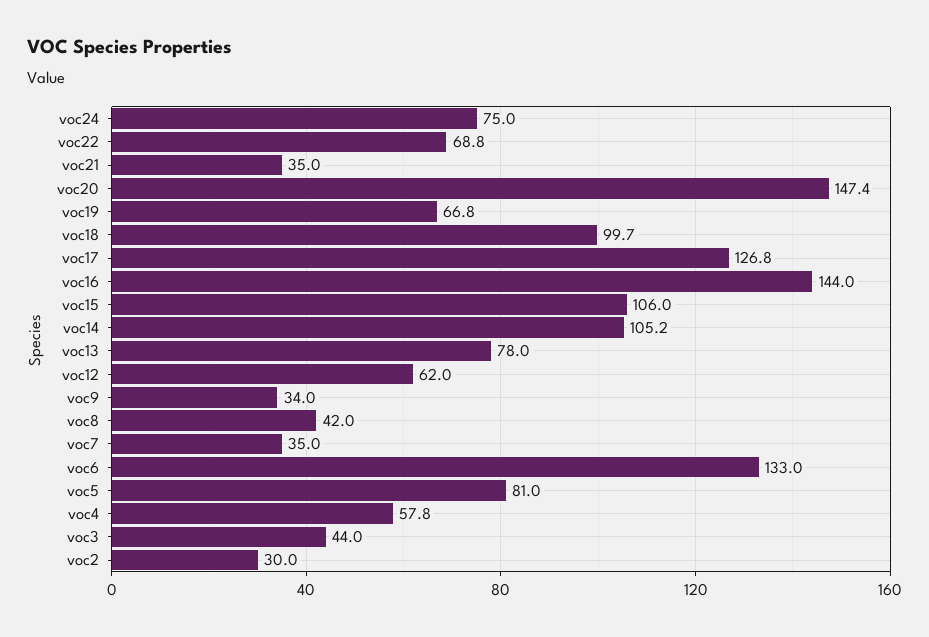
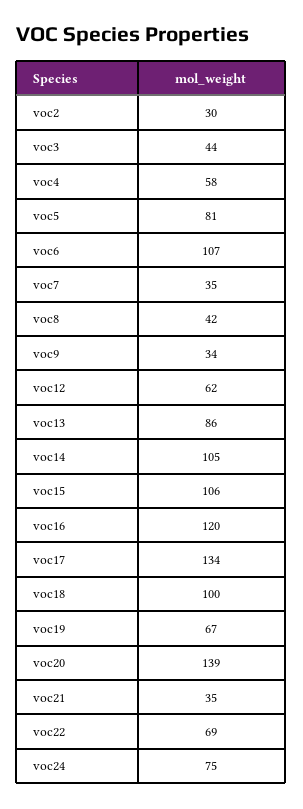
  {
    "voc24": 75,
    "voc22": 68.8,
    "voc21": 35,
-   "voc20": 147.4,
+   "voc20": 139,
    "voc19": 66.8,
    "voc18": 99.7,
-   "voc17": 126.8,
+   "voc17": 134,
-   "voc16": 144,
+   "voc16": 120,
    "voc15": 106,
    "voc14": 105.2,
-   "voc13": 78,
+   "voc13": 86,
    "voc12": 62,
    "voc9": 34,
    "voc8": 42,
    "voc7": 35,
-   "voc6": 133,
+   "voc6": 107,
    "voc5": 81,
    "voc4": 57.8,
    "voc3": 44,
    "voc2": 30
  }

